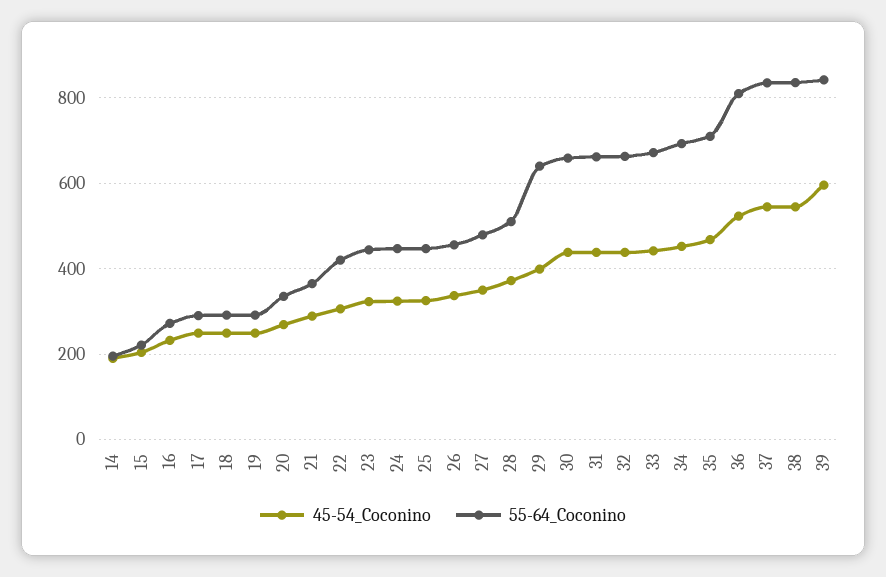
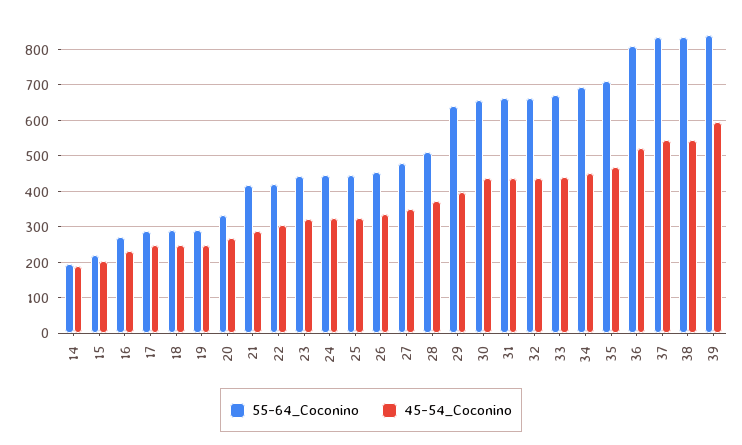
  {
    "45-54_Coconino": {
      "14": 200,
      "15": 200,
      "16": 240,
      "17": 240,
      "18": 240,
      "19": 240,
      "20": 260,
      "21": 280,
      "22": 300,
      "23": 320,
      "24": 320,
      "25": 320,
      "26": 340,
      "27": 360,
      "28": 380,
      "29": 400,
      "30": 440,
      "31": 440,
      "32": 440,
      "33": 440,
      "34": 460,
      "35": 460,
      "36": 520,
      "37": 540,
      "38": 540,
      "39": 600
    },
    "55-64_Coconino": {
      "14": 200,
      "15": 220,
      "16": 280,
      "17": 300,
      "18": 300,
      "19": 300,
      "20": 340,
-     "21": 360,
+     "21": 420,
      "22": 420,
      "23": 440,
      "24": 440,
      "25": 440,
      "26": 460,
      "27": 480,
      "28": 520,
      "29": 640,
      "30": 660,
      "31": 660,
      "32": 660,
      "33": 680,
      "34": 700,
      "35": 720,
      "36": 820,
      "37": 840,
      "38": 840,
      "39": 840
    }
  }

